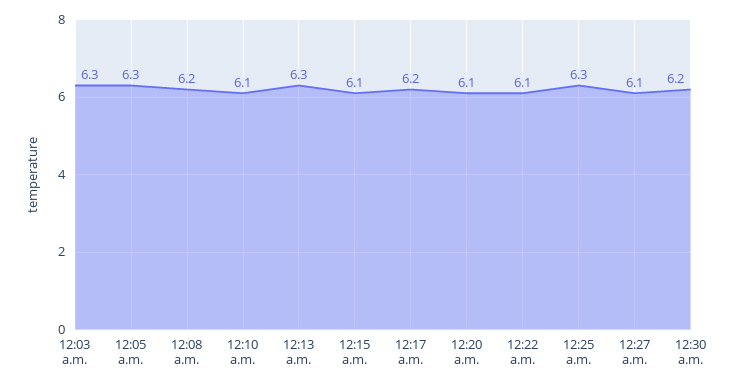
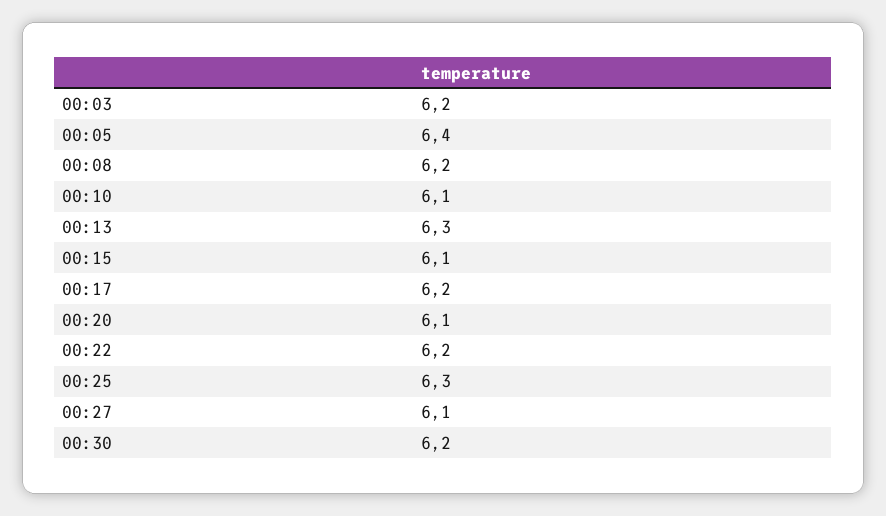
  {
-   "12:03 a.m.": 6.3,
+   "12:03 a.m.": 6.2,
-   "12:05 a.m.": 6.3,
+   "12:05 a.m.": 6.4,
    "12:08 a.m.": 6.2,
    "12:10 a.m.": 6.1,
    "12:13 a.m.": 6.3,
    "12:15 a.m.": 6.1,
    "12:17 a.m.": 6.2,
    "12:20 a.m.": 6.1,
-   "12:22 a.m.": 6.1,
+   "12:22 a.m.": 6.2,
    "12:25 a.m.": 6.3,
    "12:27 a.m.": 6.1,
    "12:30 a.m.": 6.2
  }

